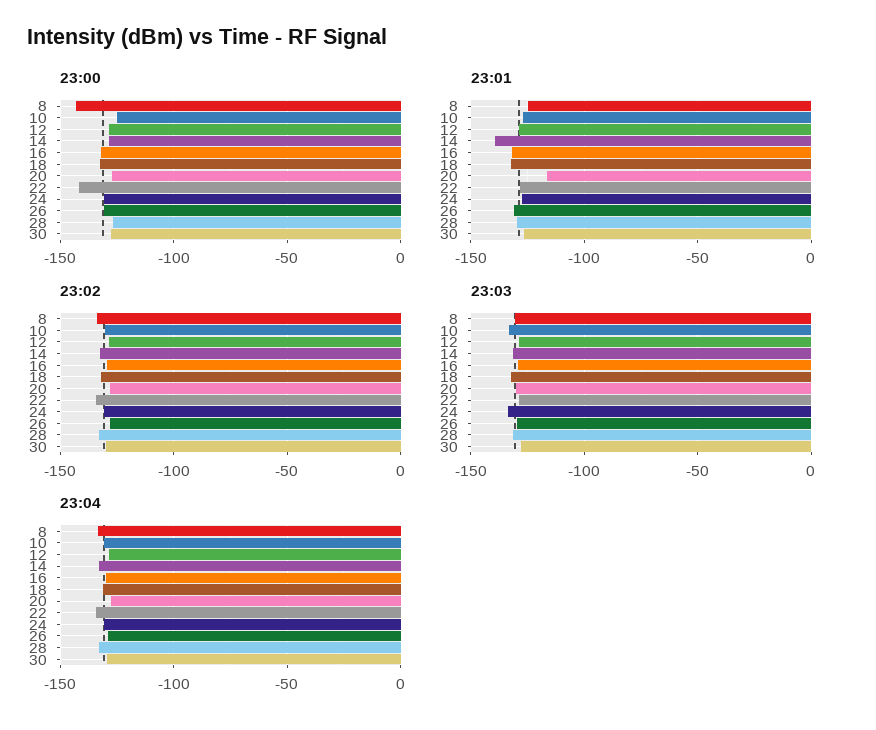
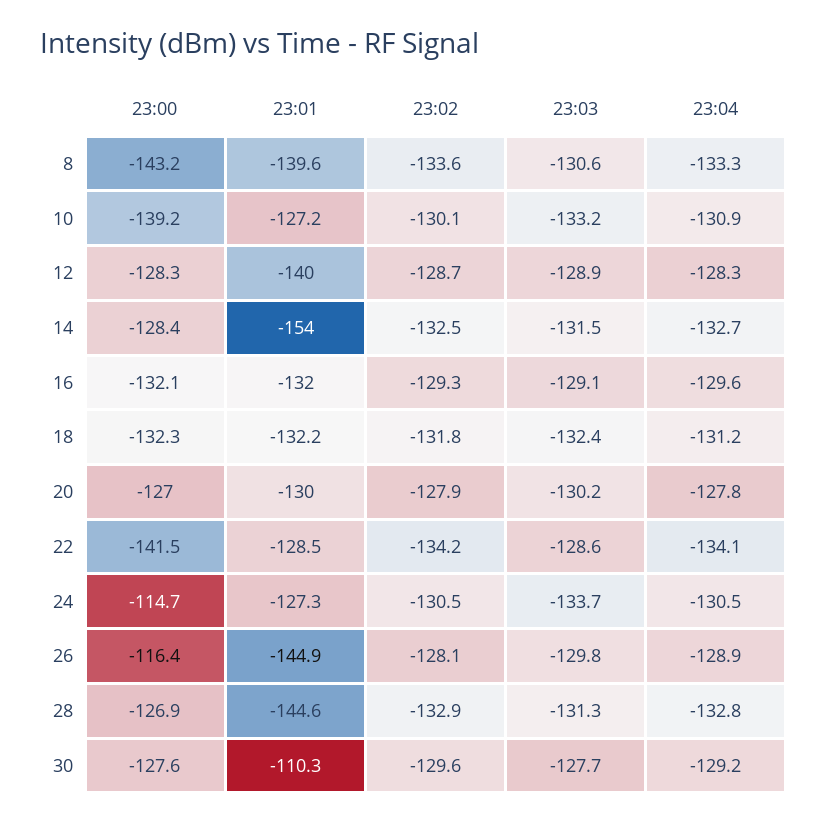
  {
    "23:00": {
      "8": -143.2,
-     "10": -125,
+     "10": -139.2,
      "12": -128.3,
      "14": -128.4,
      "16": -132.1,
      "18": -132.3,
      "20": -127,
      "22": -141.5,
-     "24": -130,
+     "24": -114.7,
-     "26": -130,
+     "26": -116.4,
      "28": -126.9,
      "30": -127.6
    },
    "23:01": {
-     "8": -125,
+     "8": -139.6,
      "10": -127.2,
-     "12": -130,
+     "12": -140,
-     "14": -140,
+     "14": -154,
      "16": -132,
      "18": -132.2,
-     "20": -115,
+     "20": -130,
      "22": -128.5,
      "24": -127.3,
-     "26": -130,
+     "26": -144.9,
-     "28": -130,
+     "28": -144.6,
-     "30": -125
+     "30": -110.3
    },
    "23:02": {
      "8": -133.6,
      "10": -130.1,
      "12": -128.7,
      "14": -132.5,
      "16": -129.3,
      "18": -131.8,
      "20": -127.9,
      "22": -134.2,
      "24": -130.5,
      "26": -128.1,
      "28": -132.9,
      "30": -129.6
    },
    "23:03": {
      "8": -130.6,
      "10": -133.2,
      "12": -128.9,
      "14": -131.5,
      "16": -129.1,
      "18": -132.4,
      "20": -130.2,
      "22": -128.6,
      "24": -133.7,
      "26": -129.8,
      "28": -131.3,
      "30": -127.7
    },
    "23:04": {
      "8": -133.3,
      "10": -130.9,
      "12": -128.3,
      "14": -132.7,
      "16": -129.6,
      "18": -131.2,
      "20": -127.8,
      "22": -134.1,
      "24": -130.5,
      "26": -128.9,
      "28": -132.8,
      "30": -129.2
    }
  }

